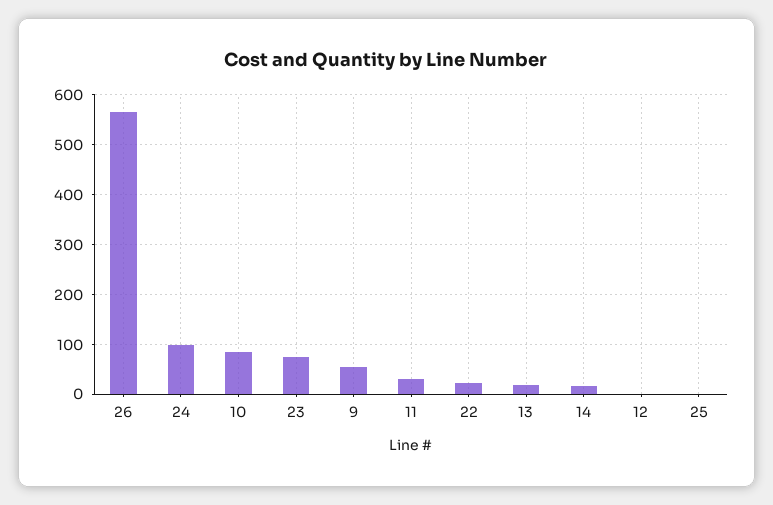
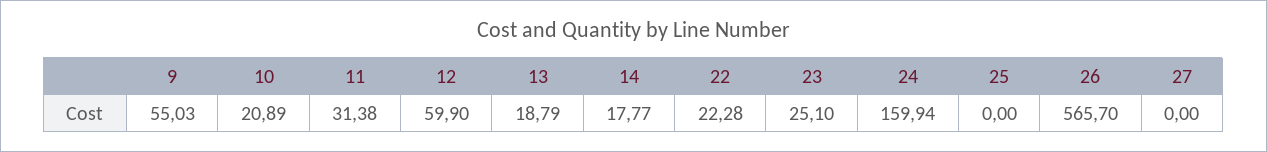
  {
    "26": 565.7,
-   "24": 100,
+   "24": 159.94,
-   "10": 80,
+   "10": 20.89,
-   "23": 80,
+   "23": 25.1,
    "9": 55.03,
    "11": 31.38,
    "22": 22.28,
    "13": 18.79,
    "14": 17.77,
-   "12": 0,
+   "12": 59.9,
-   "25": 0
+   "25": 0,
+   "27": 0
  }

